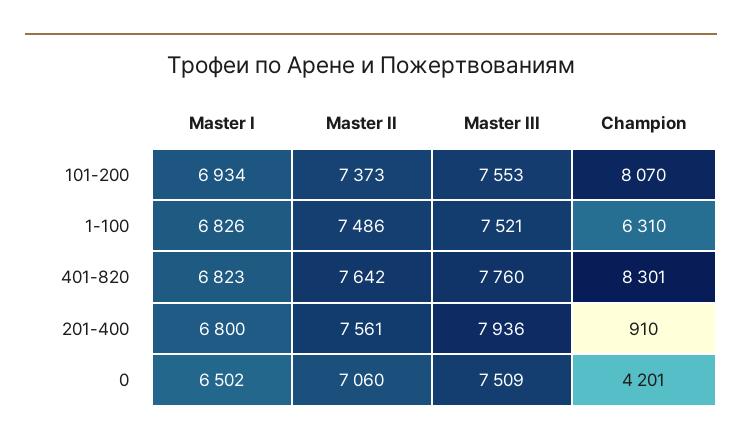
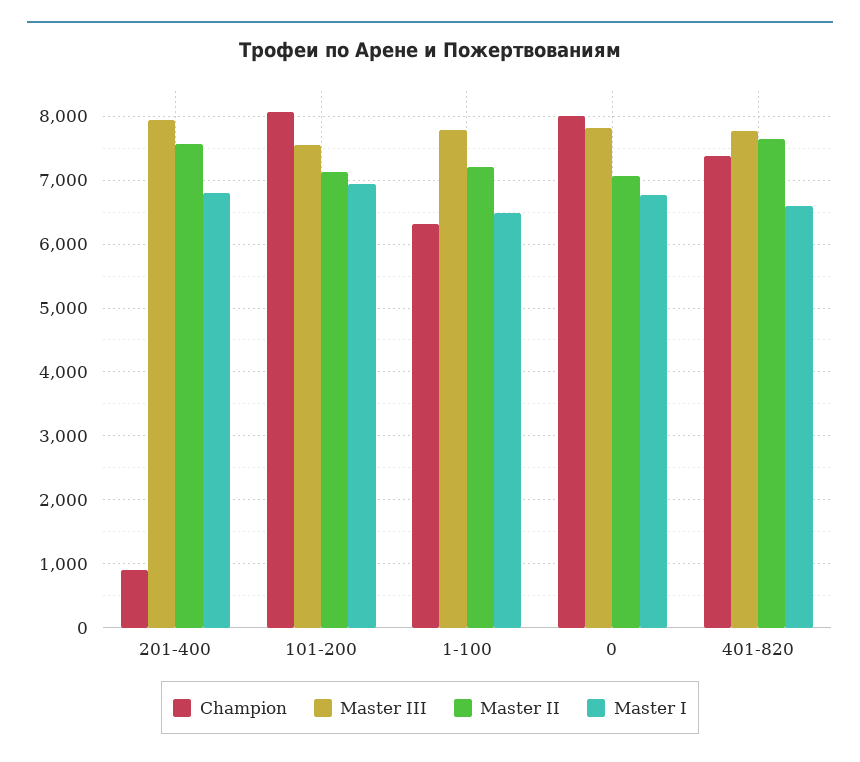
  {
    "Master I": {
      "101-200": 6934,
-     "1-100": 6826,
+     "1-100": 6500,
-     "401-820": 6823,
+     "401-820": 6600,
      "201-400": 6800,
-     "0": 6502
+     "0": 6800
    },
    "Master II": {
-     "101-200": 7373,
+     "101-200": 7100,
-     "1-100": 7486,
+     "1-100": 7200,
      "401-820": 7642,
      "201-400": 7561,
      "0": 7060
    },
    "Master III": {
      "101-200": 7553,
-     "1-100": 7521,
+     "1-100": 7800,
      "401-820": 7760,
      "201-400": 7936,
-     "0": 7509
+     "0": 7800
    },
    "Champion": {
      "101-200": 8070,
      "1-100": 6310,
-     "401-820": 8301,
+     "401-820": 7400,
      "201-400": 910,
-     "0": 4201
+     "0": 8000
    }
  }

